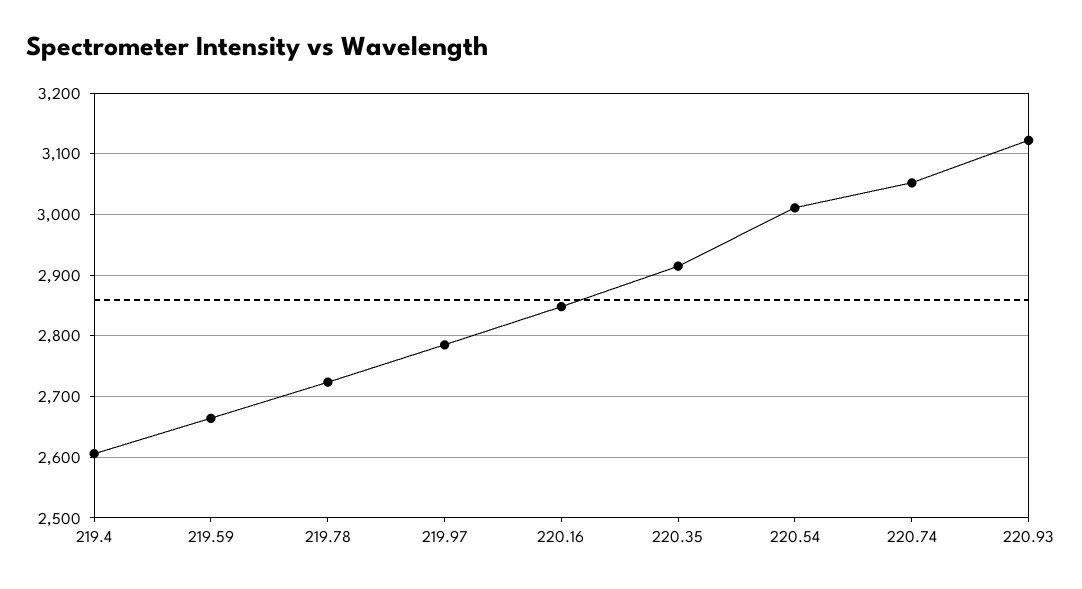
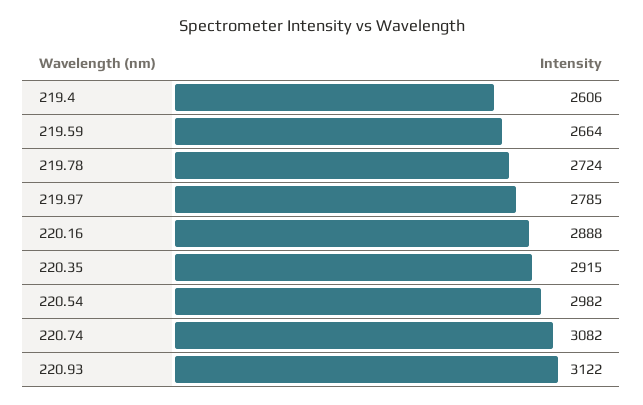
  {
    "219.4": 2606,
    "219.59": 2664,
    "219.78": 2724,
    "219.97": 2785,
-   "220.16": 2850,
+   "220.16": 2888,
    "220.35": 2915,
-   "220.54": 3010,
+   "220.54": 2982,
-   "220.74": 3050,
+   "220.74": 3082,
    "220.93": 3122
  }

